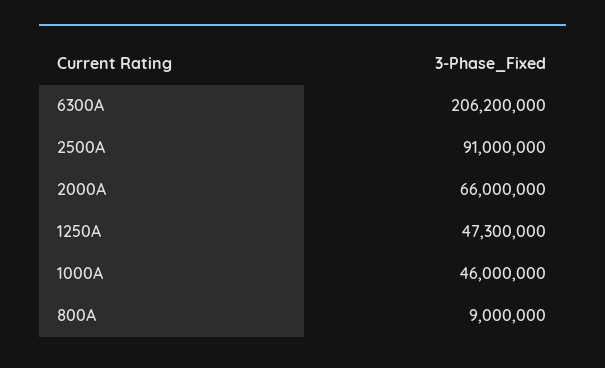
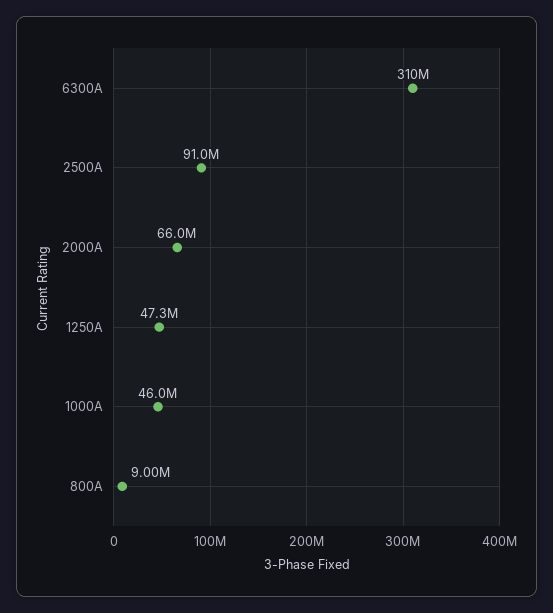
  {
-   "6300A": 206200000,
+   "6300A": 310000000,
    "2500A": 91000000,
    "2000A": 66000000,
    "1250A": 47300000,
    "1000A": 46000000,
    "800A": 9000000
  }

